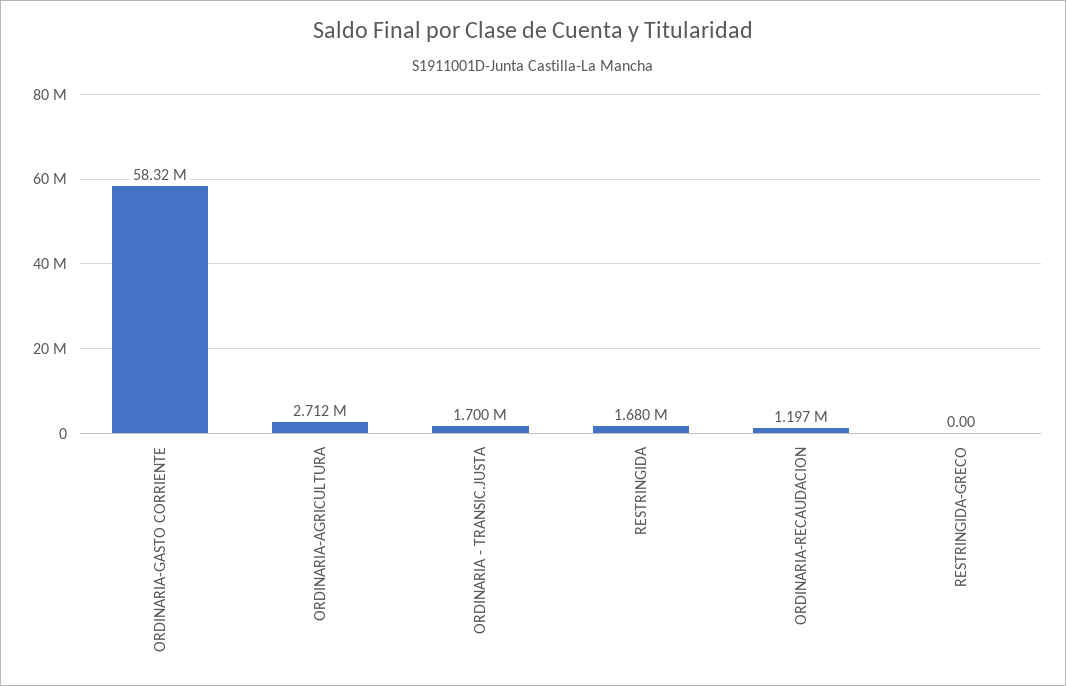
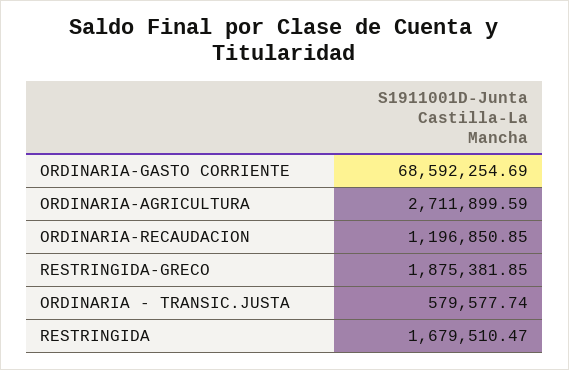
  {
-   "ORDINARIA-GASTO CORRIENTE": 58320000,
+   "ORDINARIA-GASTO CORRIENTE": 68592254.69,
    "ORDINARIA-AGRICULTURA": 2711899.59,
-   "ORDINARIA - TRANSIC.JUSTA": 1700000,
+   "ORDINARIA - TRANSIC.JUSTA": 579577.74,
    "RESTRINGIDA": 1679510.47,
    "ORDINARIA-RECAUDACION": 1196850.85,
-   "RESTRINGIDA-GRECO": 0
+   "RESTRINGIDA-GRECO": 1875381.85
  }

